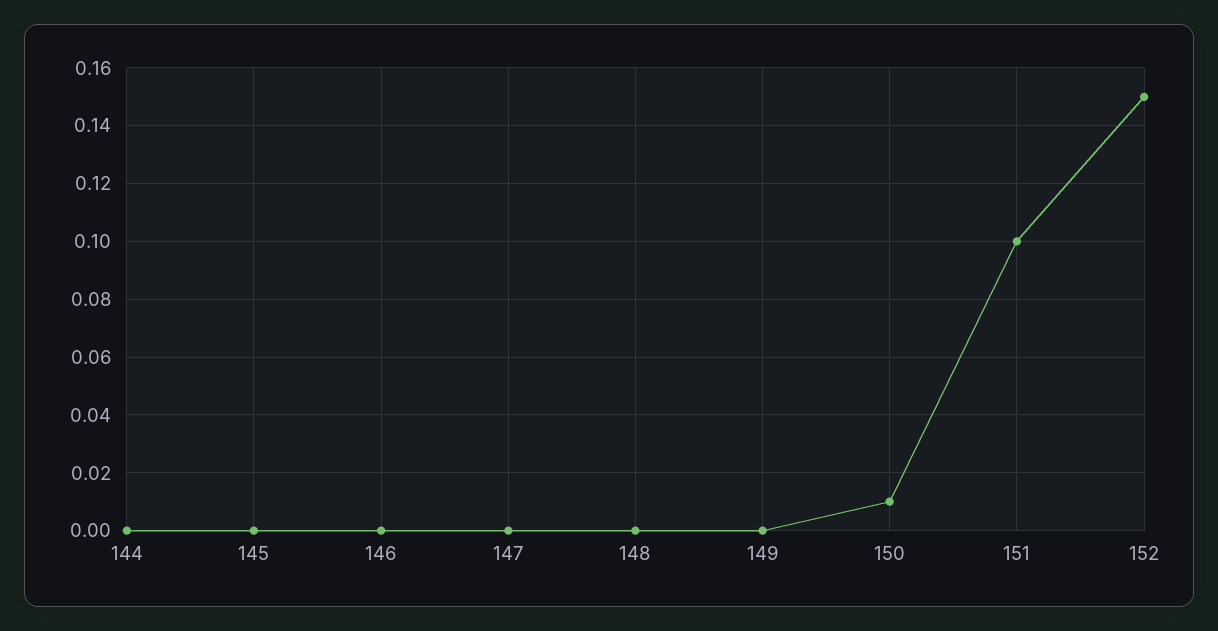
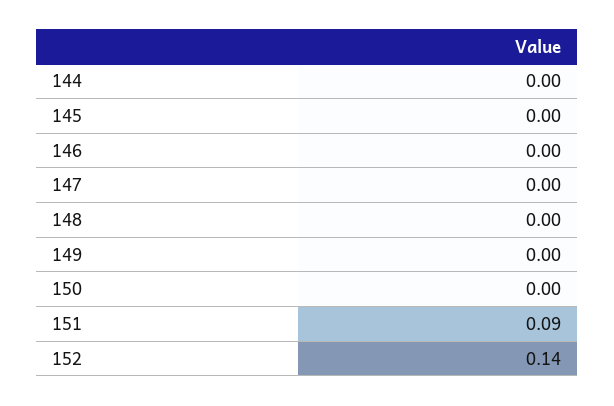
  {
    "144": 0,
    "145": 0,
    "146": 0,
    "147": 0,
    "148": 0,
    "149": 0,
-   "150": 0.01,
+   "150": 0,
-   "151": 0.1,
+   "151": 0.09,
-   "152": 0.15
+   "152": 0.14
  }

